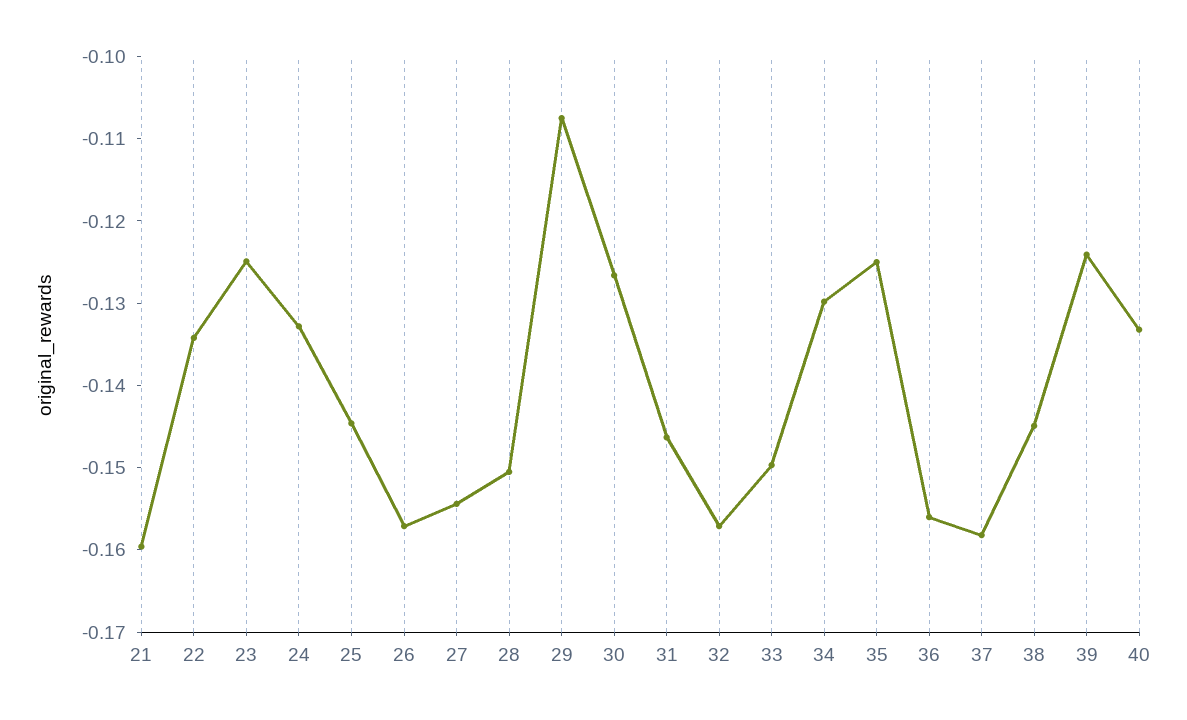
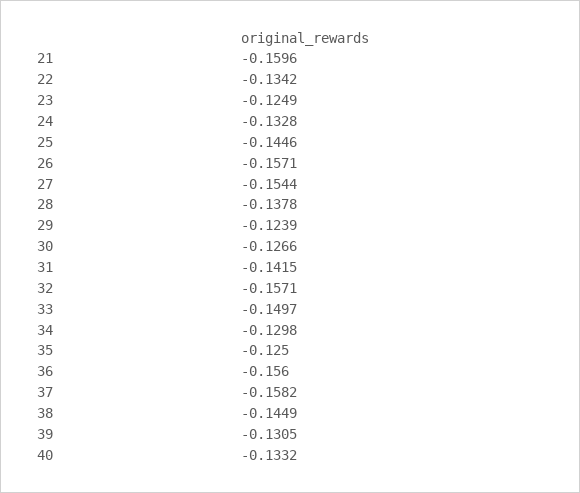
  {
    "21": -0.1596,
    "22": -0.1342,
    "23": -0.1249,
    "24": -0.1328,
    "25": -0.1446,
    "26": -0.1571,
    "27": -0.1544,
-   "28": -0.15,
+   "28": -0.1378,
-   "29": -0.108,
+   "29": -0.1239,
    "30": -0.1266,
-   "31": -0.146,
+   "31": -0.1415,
    "32": -0.1571,
    "33": -0.1497,
    "34": -0.1298,
    "35": -0.125,
    "36": -0.156,
    "37": -0.1582,
    "38": -0.1449,
-   "39": -0.124,
+   "39": -0.1305,
    "40": -0.1332
  }

